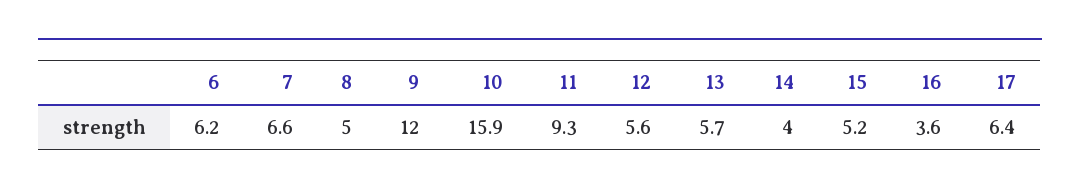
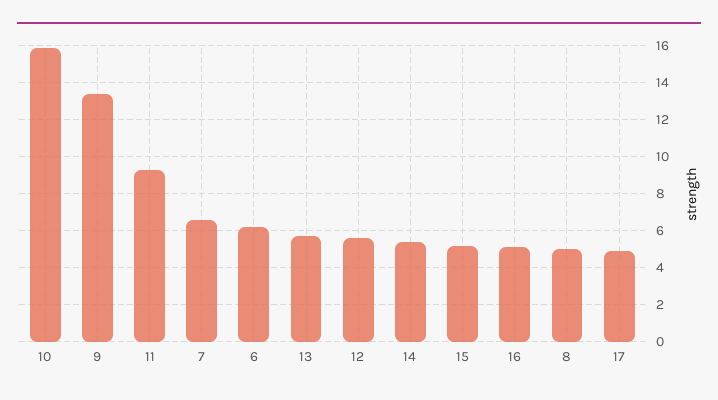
  {
    "6": 6.2,
    "7": 6.6,
    "8": 5,
-   "9": 12,
+   "9": 13.5,
    "10": 15.9,
    "11": 9.3,
    "12": 5.6,
    "13": 5.7,
-   "14": 4,
+   "14": 5.5,
    "15": 5.2,
-   "16": 3.6,
+   "16": 5,
-   "17": 6.4
+   "17": 5
  }

